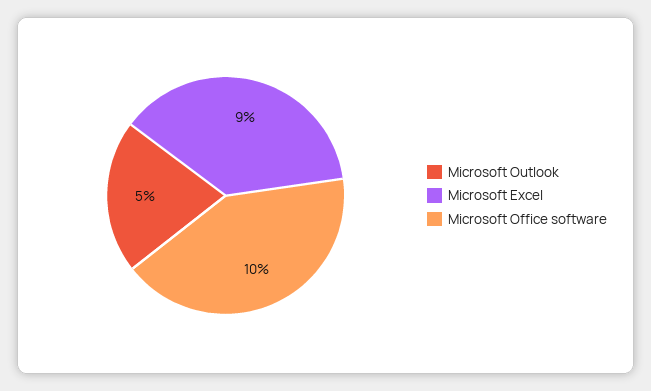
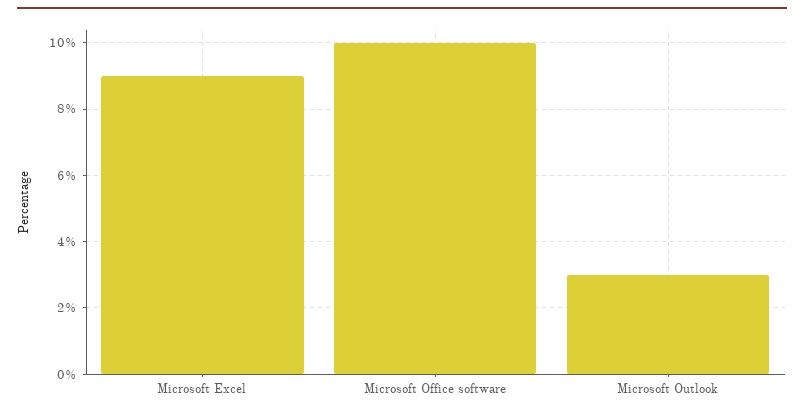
  {
-   "Microsoft Outlook": 5,
+   "Microsoft Outlook": 3,
    "Microsoft Excel": 9,
    "Microsoft Office software": 10
  }

